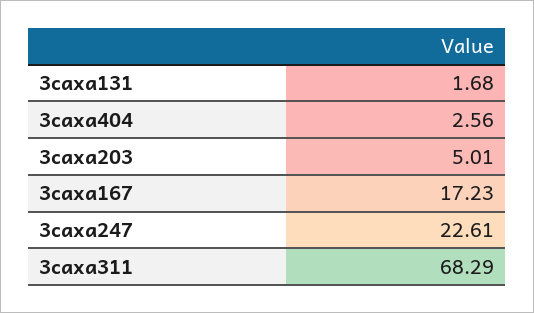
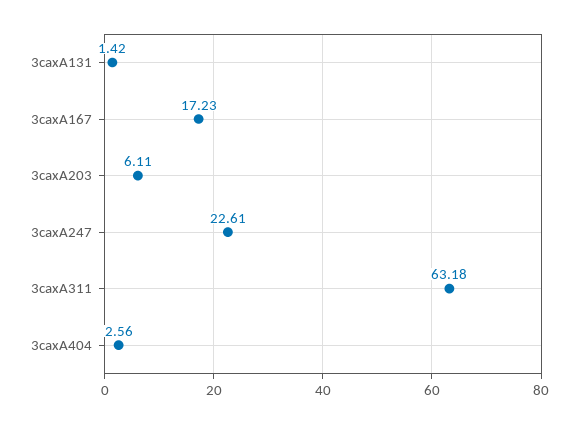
  {
-   "3caxa131": 1.68,
+   "3caxa131": 1.42,
    "3caxa404": 2.56,
-   "3caxa203": 5.01,
+   "3caxa203": 6.11,
    "3caxa167": 17.23,
    "3caxa247": 22.61,
-   "3caxa311": 68.29
+   "3caxa311": 63.18
  }

